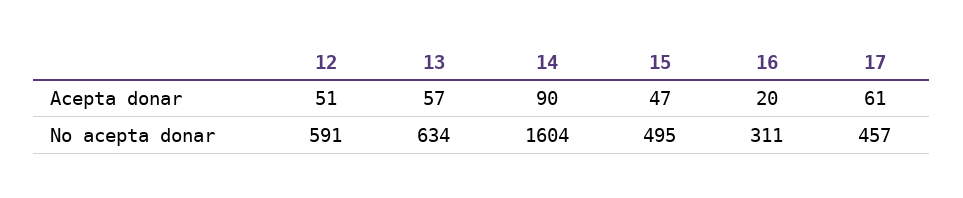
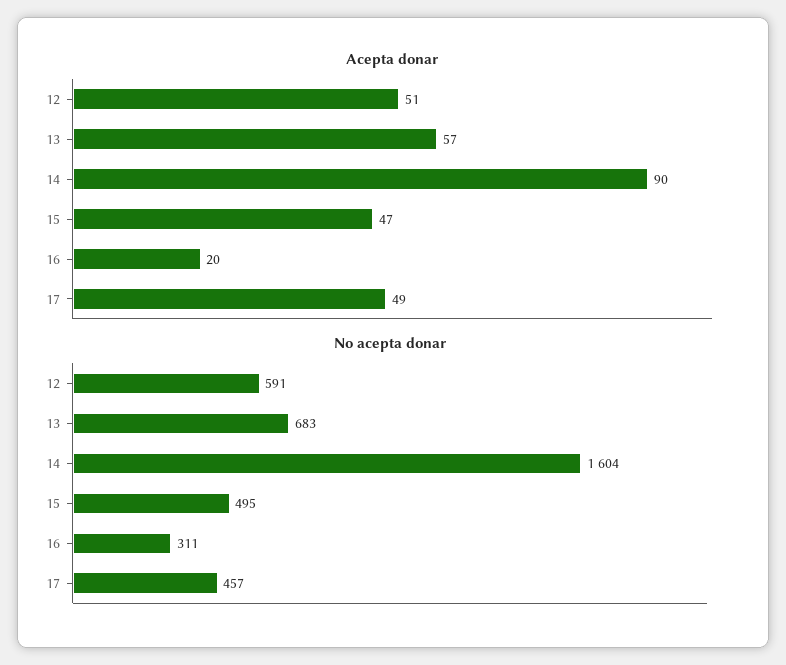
  {
    "Acepta donar": {
      "12": 51,
      "13": 57,
      "14": 90,
      "15": 47,
      "16": 20,
-     "17": 61
+     "17": 49
    },
    "No acepta donar": {
      "12": 591,
-     "13": 634,
+     "13": 683,
      "14": 1604,
      "15": 495,
      "16": 311,
      "17": 457
    }
  }

